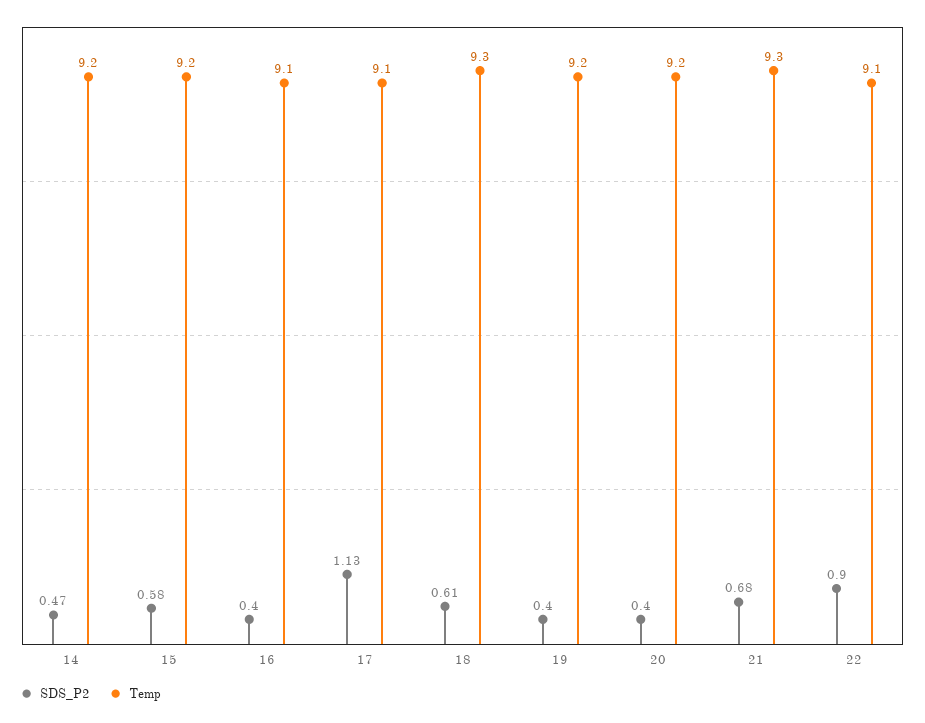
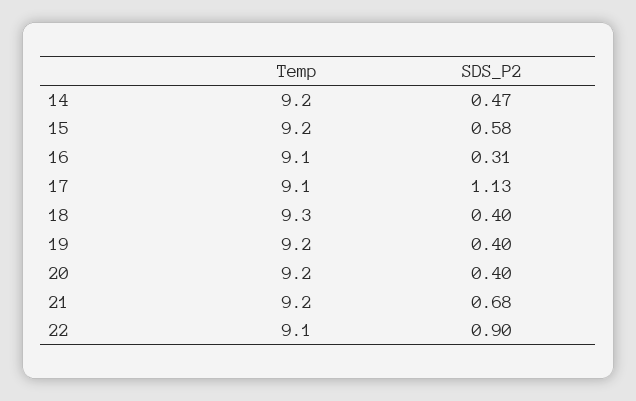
  {
    "SDS_P2": {
      "14": 0.47,
      "15": 0.58,
-     "16": 0.4,
+     "16": 0.31,
      "17": 1.13,
-     "18": 0.61,
+     "18": 0.4,
      "19": 0.4,
      "20": 0.4,
      "21": 0.68,
      "22": 0.9
    },
    "Temp": {
      "14": 9.2,
      "15": 9.2,
      "16": 9.1,
      "17": 9.1,
      "18": 9.3,
      "19": 9.2,
      "20": 9.2,
-     "21": 9.3,
+     "21": 9.2,
      "22": 9.1
    }
  }

